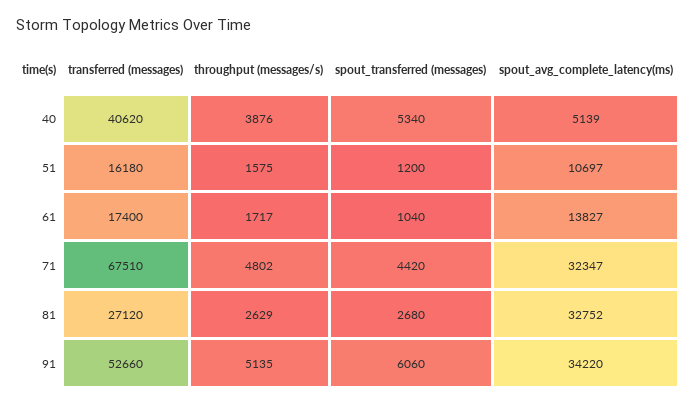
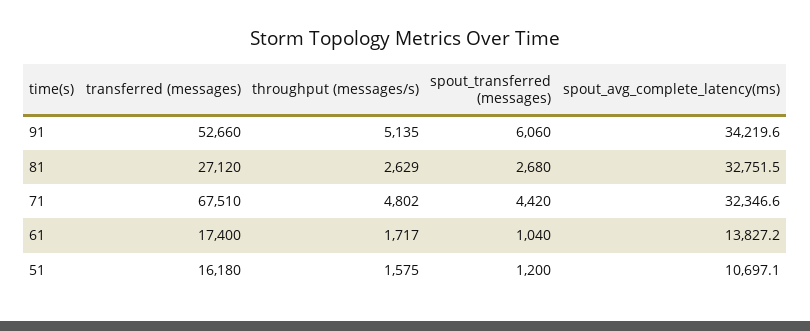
  {
    "transferred (messages)": {
-     "40": 40620,
      "51": 16180,
      "61": 17400,
      "71": 67510,
      "81": 27120,
      "91": 52660
    },
    "throughput (messages/s)": {
-     "40": 3876,
      "51": 1575,
      "61": 1717,
      "71": 4802,
      "81": 2629,
      "91": 5135
    },
    "spout_transferred (messages)": {
-     "40": 5340,
      "51": 1200,
      "61": 1040,
      "71": 4420,
      "81": 2680,
      "91": 6060
    },
    "spout_avg_complete_latency(ms)": {
-     "40": 5139,
      "51": 10697.1,
      "61": 13827.2,
      "71": 32346.6,
      "81": 32751.5,
      "91": 34219.6
    }
  }

